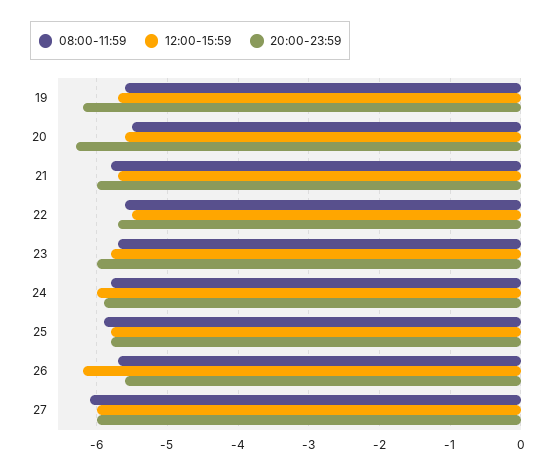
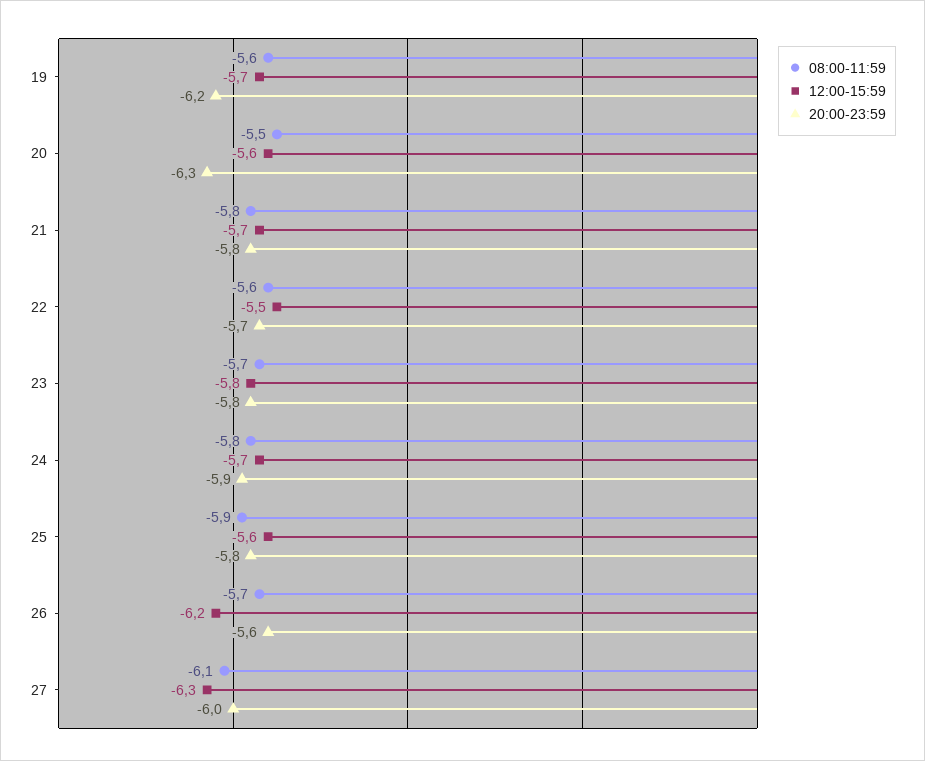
  {
    "08:00-11:59": {
      "19": -5.6,
      "20": -5.5,
      "21": -5.8,
      "22": -5.6,
      "23": -5.7,
      "24": -5.8,
      "25": -5.9,
      "26": -5.7,
      "27": -6.1
    },
    "12:00-15:59": {
      "19": -5.7,
      "20": -5.6,
      "21": -5.7,
      "22": -5.5,
      "23": -5.8,
-     "24": -6,
+     "24": -5.7,
-     "25": -5.8,
+     "25": -5.6,
      "26": -6.2,
-     "27": -6
+     "27": -6.3
    },
    "20:00-23:59": {
      "19": -6.2,
      "20": -6.3,
-     "21": -6,
+     "21": -5.8,
      "22": -5.7,
-     "23": -6,
+     "23": -5.8,
      "24": -5.9,
      "25": -5.8,
      "26": -5.6,
      "27": -6
    }
  }

